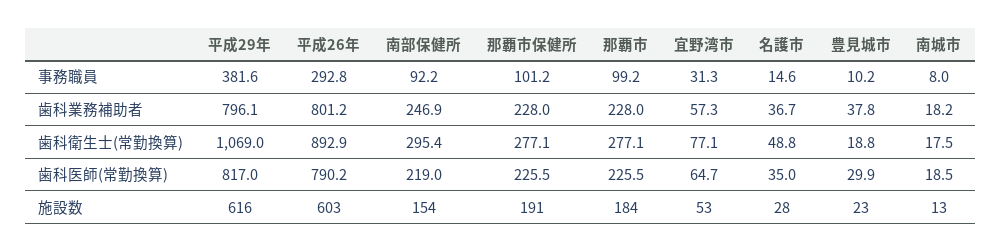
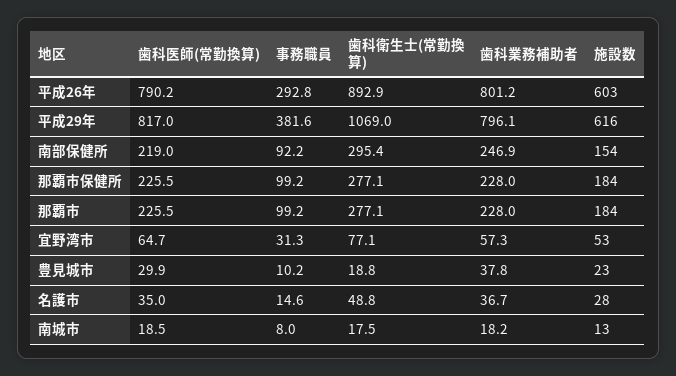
  {
    "平成29年": {
      "事務職員": 381.6,
      "歯科業務補助者": 796.1,
      "歯科衛生士(常勤換算)": 1069,
      "歯科医師(常勤換算)": 817,
      "施設数": 616
    },
    "平成26年": {
      "事務職員": 292.8,
      "歯科業務補助者": 801.2,
      "歯科衛生士(常勤換算)": 892.9,
      "歯科医師(常勤換算)": 790.2,
      "施設数": 603
    },
    "南部保健所": {
      "事務職員": 92.2,
      "歯科業務補助者": 246.9,
      "歯科衛生士(常勤換算)": 295.4,
      "歯科医師(常勤換算)": 219,
      "施設数": 154
    },
    "那覇市保健所": {
-     "事務職員": 101.2,
+     "事務職員": 99.2,
      "歯科業務補助者": 228,
      "歯科衛生士(常勤換算)": 277.1,
      "歯科医師(常勤換算)": 225.5,
-     "施設数": 191
+     "施設数": 184
    },
    "那覇市": {
      "事務職員": 99.2,
      "歯科業務補助者": 228,
      "歯科衛生士(常勤換算)": 277.1,
      "歯科医師(常勤換算)": 225.5,
      "施設数": 184
    },
    "宜野湾市": {
      "事務職員": 31.3,
      "歯科業務補助者": 57.3,
      "歯科衛生士(常勤換算)": 77.1,
      "歯科医師(常勤換算)": 64.7,
      "施設数": 53
    },
    "名護市": {
      "事務職員": 14.6,
      "歯科業務補助者": 36.7,
      "歯科衛生士(常勤換算)": 48.8,
      "歯科医師(常勤換算)": 35,
      "施設数": 28
    },
    "豊見城市": {
      "事務職員": 10.2,
      "歯科業務補助者": 37.8,
      "歯科衛生士(常勤換算)": 18.8,
      "歯科医師(常勤換算)": 29.9,
      "施設数": 23
    },
    "南城市": {
      "事務職員": 8,
      "歯科業務補助者": 18.2,
      "歯科衛生士(常勤換算)": 17.5,
      "歯科医師(常勤換算)": 18.5,
      "施設数": 13
    }
  }

